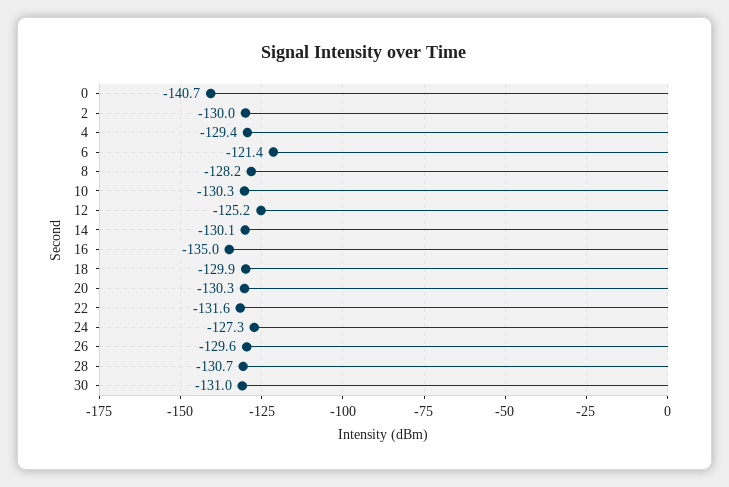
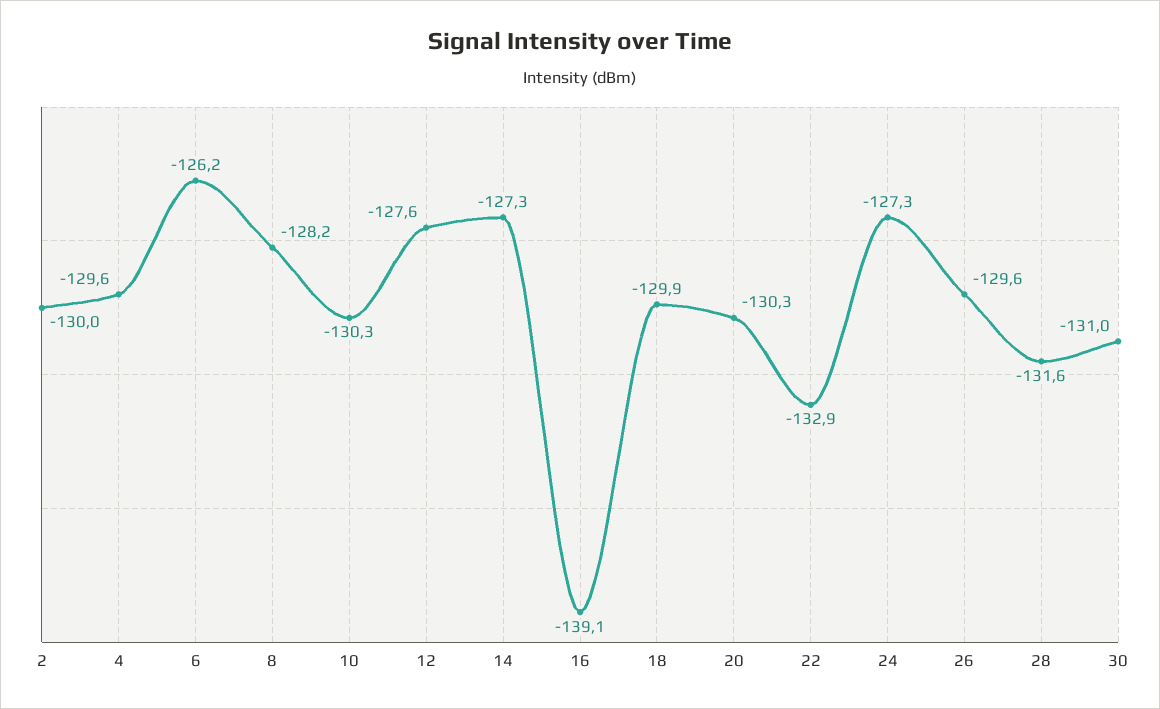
  {
-   "0": -140.7,
    "2": -130,
-   "4": -129.4,
+   "4": -129.6,
-   "6": -121.4,
+   "6": -126.2,
    "8": -128.2,
    "10": -130.3,
-   "12": -125.2,
+   "12": -127.6,
-   "14": -130.1,
+   "14": -127.3,
-   "16": -135,
+   "16": -139.1,
    "18": -129.9,
    "20": -130.3,
-   "22": -131.6,
+   "22": -132.9,
    "24": -127.3,
    "26": -129.6,
-   "28": -130.7,
+   "28": -131.6,
    "30": -131
  }

